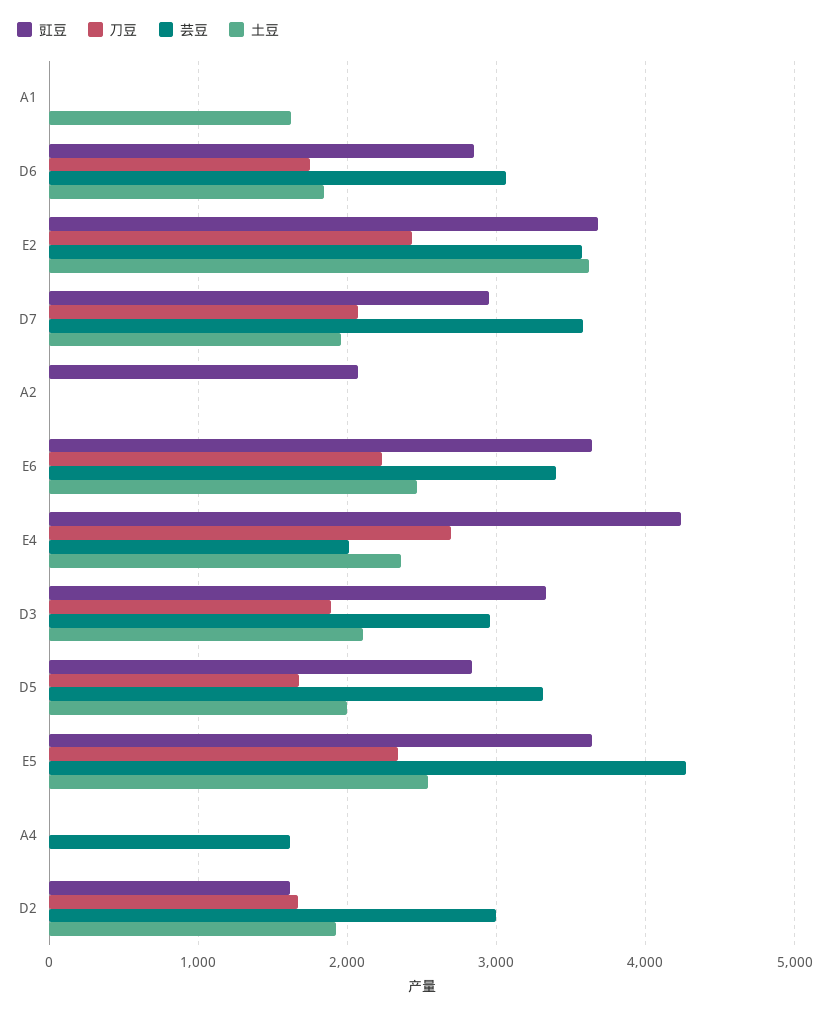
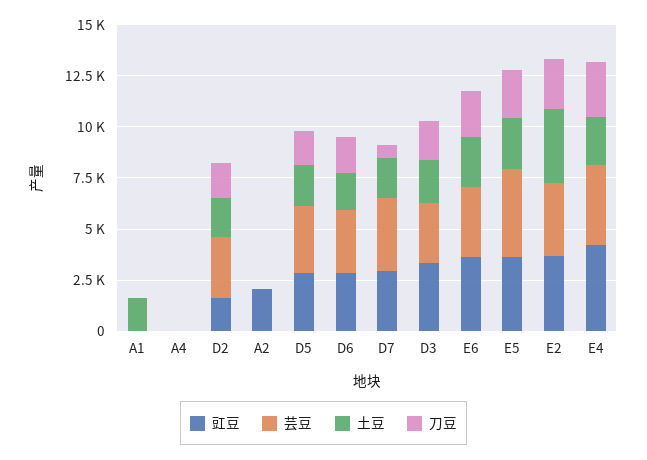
  {
    "豇豆": {
      "A1": 0,
      "D6": 2900,
      "E2": 3700,
      "D7": 3000,
      "A2": 2100,
      "E6": 3600,
      "E4": 4200,
      "D3": 3300,
      "D5": 2800,
      "E5": 3600,
      "A4": 0,
      "D2": 1600
    },
    "刀豆": {
      "A1": 0,
      "D6": 1800,
      "E2": 2400,
-     "D7": 2100,
+     "D7": 500,
      "A2": 0,
      "E6": 2200,
      "E4": 2700,
      "D3": 1900,
      "D5": 1700,
      "E5": 2300,
      "A4": 0,
      "D2": 1700
    },
    "芸豆": {
      "A1": 0,
      "D6": 3100,
      "E2": 3600,
      "D7": 3600,
      "A2": 0,
      "E6": 3400,
-     "E4": 2000,
+     "E4": 4000,
      "D3": 3000,
      "D5": 3300,
      "E5": 4300,
-     "A4": 1600,
+     "A4": 0,
      "D2": 3000
    },
    "土豆": {
      "A1": 1600,
      "D6": 1800,
      "E2": 3600,
      "D7": 2000,
      "A2": 0,
      "E6": 2500,
      "E4": 2400,
      "D3": 2100,
      "D5": 2000,
      "E5": 2500,
      "A4": 0,
      "D2": 1900
    }
  }

